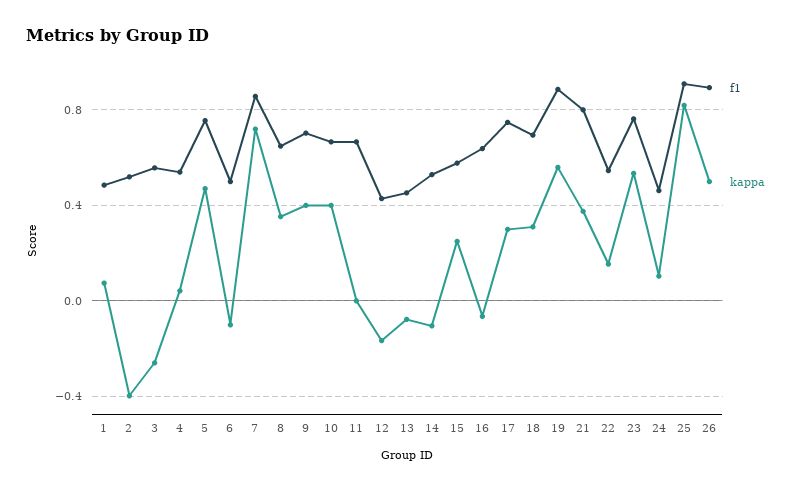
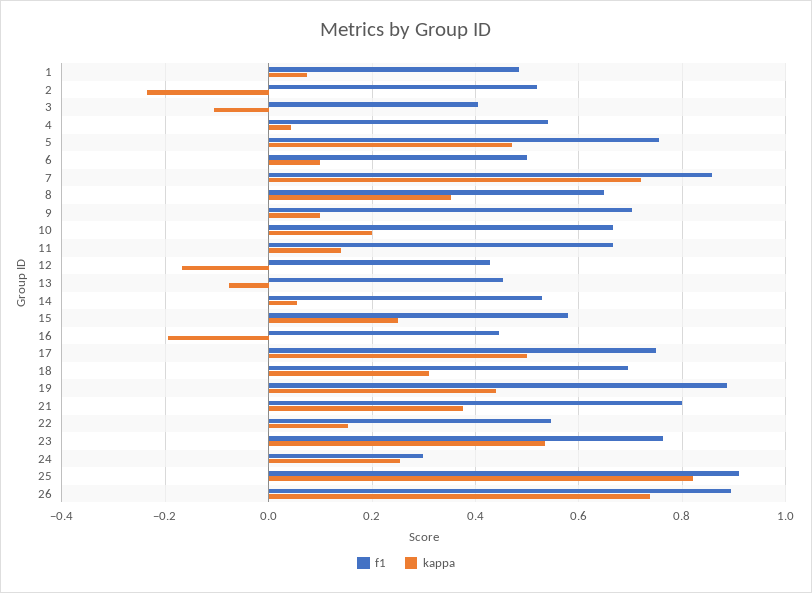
  {
    "f1": {
      "1": 0.48,
      "2": 0.52,
-     "3": 0.55,
+     "3": 0.4,
      "4": 0.54,
      "5": 0.76,
      "6": 0.5,
      "7": 0.86,
      "8": 0.64,
      "9": 0.7,
      "10": 0.66,
      "11": 0.66,
      "12": 0.42,
      "13": 0.46,
      "14": 0.52,
      "15": 0.58,
-     "16": 0.65,
+     "16": 0.44,
      "17": 0.74,
      "18": 0.7,
      "19": 0.88,
      "21": 0.8,
      "22": 0.54,
      "23": 0.76,
-     "24": 0.45,
+     "24": 0.3,
      "25": 0.9,
      "26": 0.9
    },
    "kappa": {
      "1": 0.08,
-     "2": -0.4,
+     "2": -0.24,
-     "3": -0.25,
+     "3": -0.1,
      "4": 0.04,
      "5": 0.48,
-     "6": -0.1,
+     "6": 0.1,
      "7": 0.72,
      "8": 0.36,
-     "9": 0.4,
+     "9": 0.1,
-     "10": 0.4,
+     "10": 0.2,
-     "11": 0,
+     "11": 0.14,
      "12": -0.16,
      "13": -0.08,
-     "14": -0.1,
+     "14": 0.06,
      "15": 0.26,
-     "16": -0.05,
+     "16": -0.2,
-     "17": 0.3,
+     "17": 0.5,
      "18": 0.32,
-     "19": 0.55,
+     "19": 0.44,
      "21": 0.38,
      "22": 0.16,
      "23": 0.54,
-     "24": 0.1,
+     "24": 0.26,
      "25": 0.82,
-     "26": 0.5
+     "26": 0.74
    }
  }

